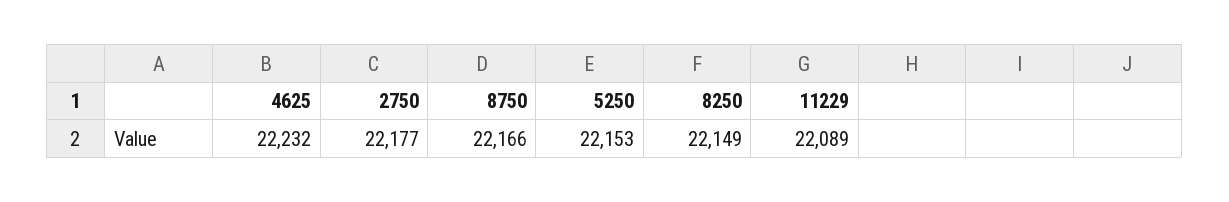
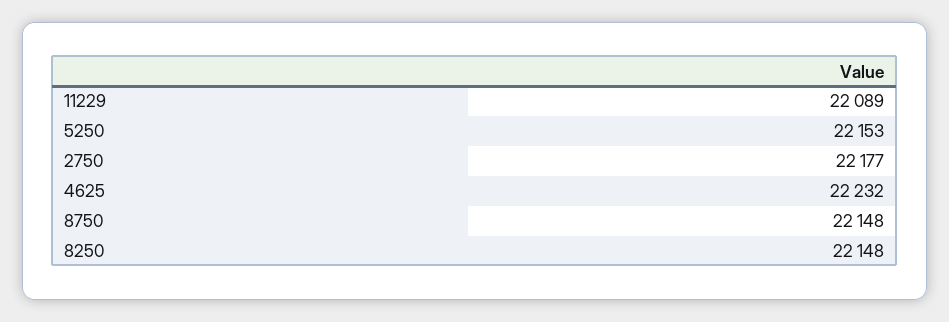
  {
    "4625": 22232,
    "2750": 22177,
-   "8750": 22166,
+   "8750": 22148,
    "5250": 22153,
-   "8250": 22149,
+   "8250": 22148,
    "11229": 22089
  }

